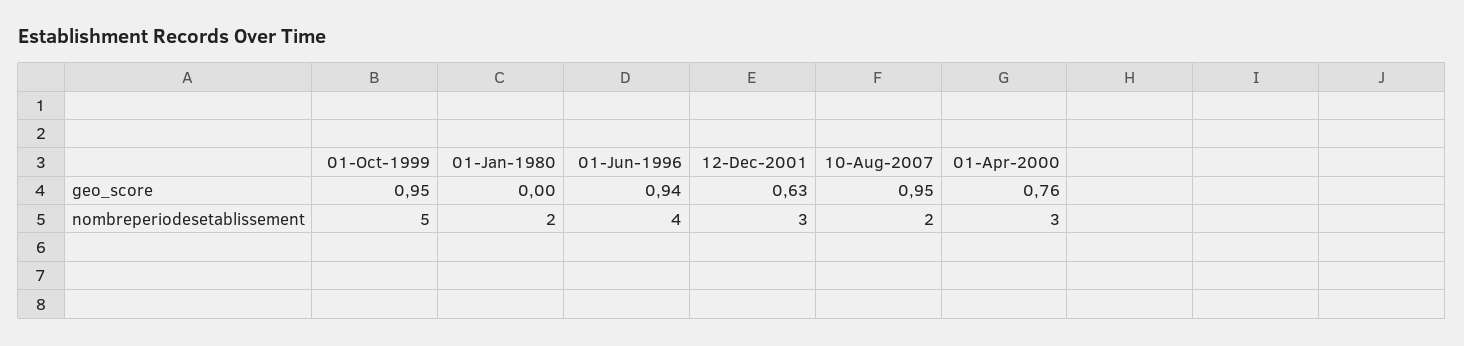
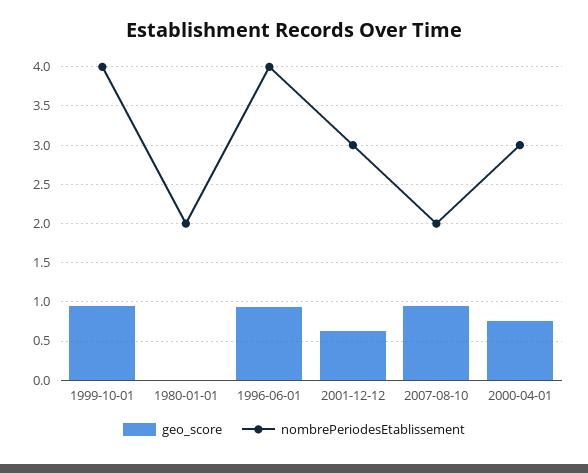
  {
    "geo_score": {
      "01-Oct-1999": 0.95,
      "01-Jan-1980": 0,
      "01-Jun-1996": 0.94,
      "12-Dec-2001": 0.63,
      "10-Aug-2007": 0.95,
      "01-Apr-2000": 0.76
    },
    "nombreperiodesetablissement": {
-     "01-Oct-1999": 5,
+     "01-Oct-1999": 4,
      "01-Jan-1980": 2,
      "01-Jun-1996": 4,
      "12-Dec-2001": 3,
      "10-Aug-2007": 2,
      "01-Apr-2000": 3
    }
  }

